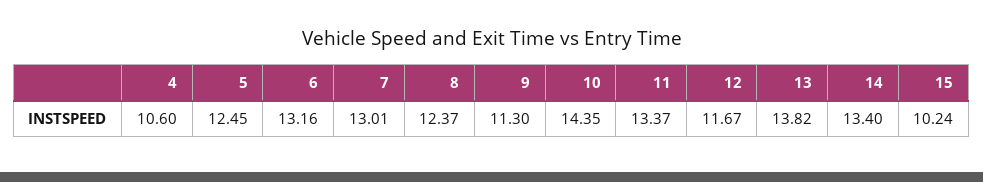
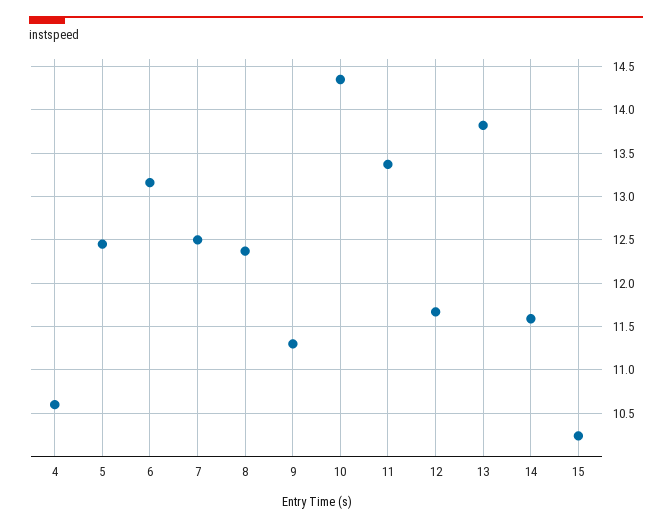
  {
    "4": 10.6,
    "5": 12.45,
    "6": 13.16,
-   "7": 13.01,
+   "7": 12.5,
    "8": 12.37,
    "9": 11.3,
    "10": 14.35,
    "11": 13.37,
    "12": 11.67,
    "13": 13.82,
-   "14": 13.4,
+   "14": 11.6,
    "15": 10.24
  }

